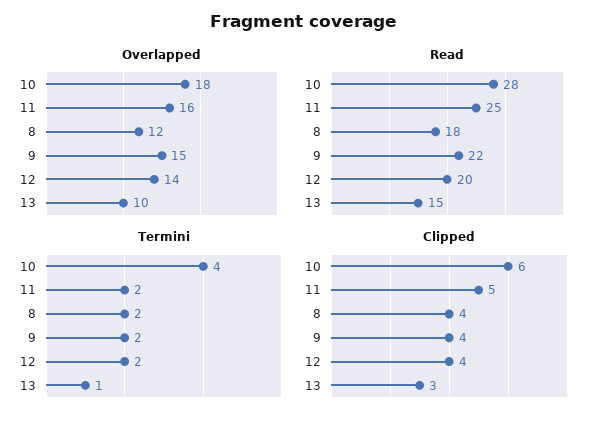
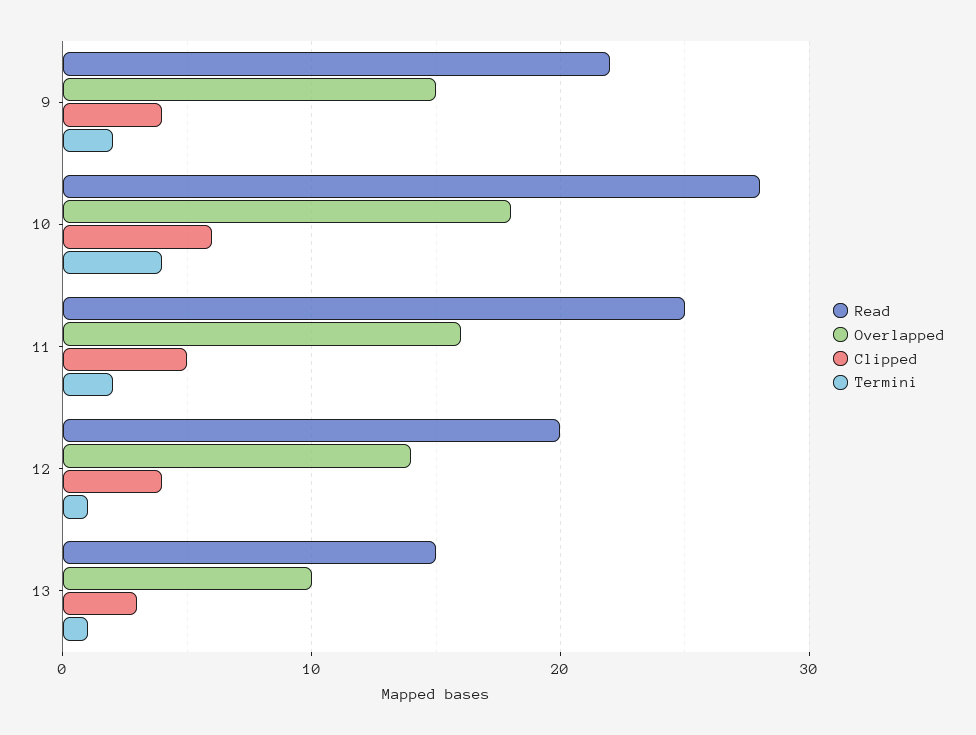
  {
    "Overlapped": {
      "10": 18,
      "11": 16,
-     "8": 12,
      "9": 15,
      "12": 14,
      "13": 10
    },
    "Read": {
      "10": 28,
      "11": 25,
-     "8": 18,
      "9": 22,
      "12": 20,
      "13": 15
    },
    "Termini": {
      "10": 4,
      "11": 2,
-     "8": 2,
      "9": 2,
-     "12": 2,
+     "12": 1,
      "13": 1
    },
    "Clipped": {
      "10": 6,
      "11": 5,
-     "8": 4,
      "9": 4,
      "12": 4,
      "13": 3
    }
  }

